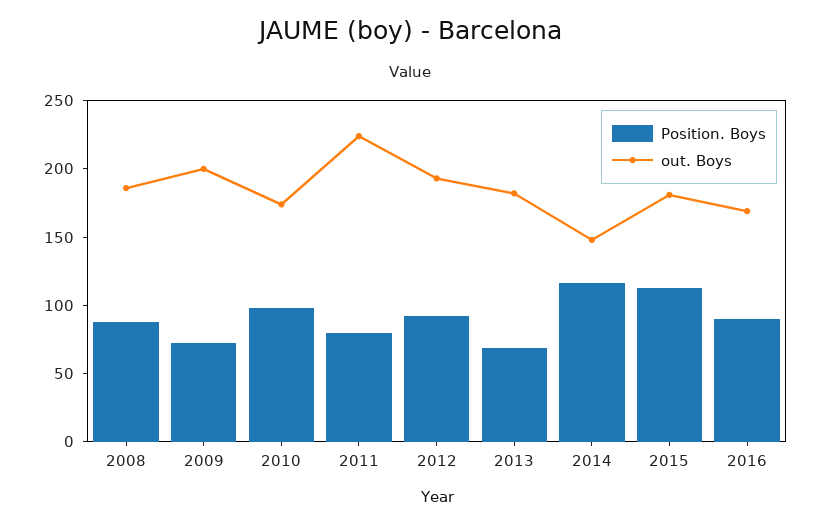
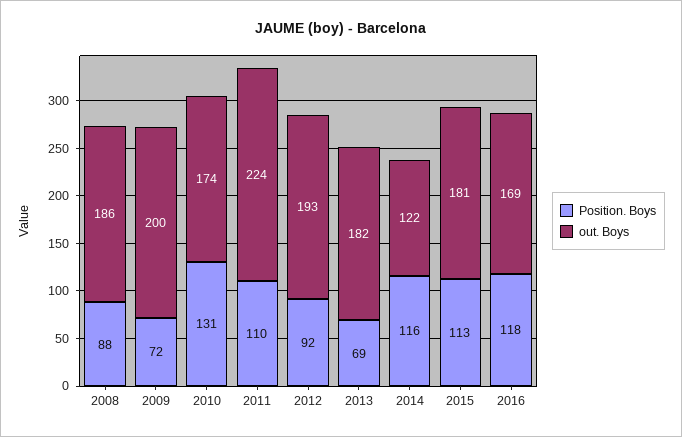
  {
    "Position. Boys": {
      "2008": 88,
      "2009": 72,
-     "2010": 100,
+     "2010": 131,
-     "2011": 80,
+     "2011": 110,
      "2012": 92,
      "2013": 69,
      "2014": 116,
      "2015": 113,
-     "2016": 90
+     "2016": 118
    },
    "out. Boys": {
      "2008": 186,
      "2009": 200,
      "2010": 174,
      "2011": 224,
      "2012": 193,
      "2013": 182,
-     "2014": 150,
+     "2014": 122,
      "2015": 181,
      "2016": 169
    }
  }

